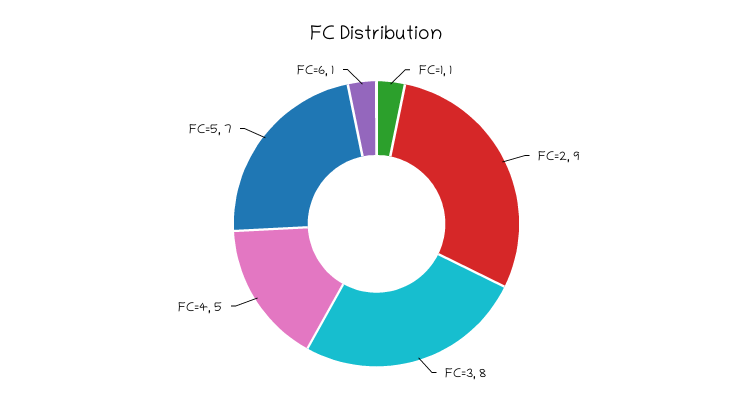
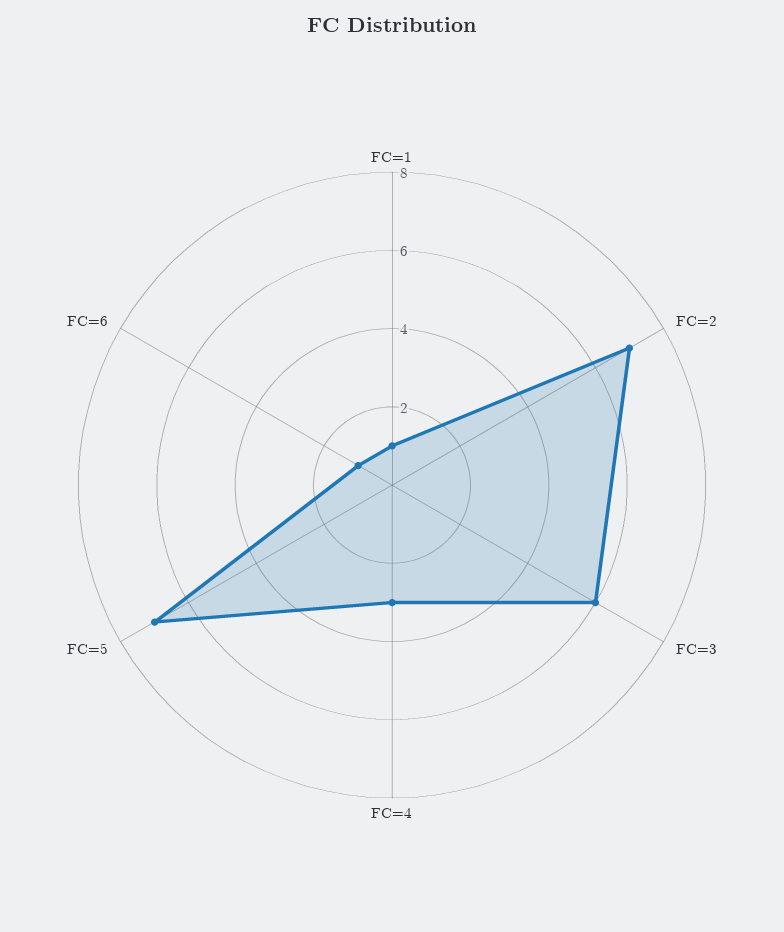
  {
    "FC=1": 1,
-   "FC=2": 9,
+   "FC=2": 7,
-   "FC=3": 8,
+   "FC=3": 6,
-   "FC=4": 5,
+   "FC=4": 3,
    "FC=5": 7,
    "FC=6": 1
  }

